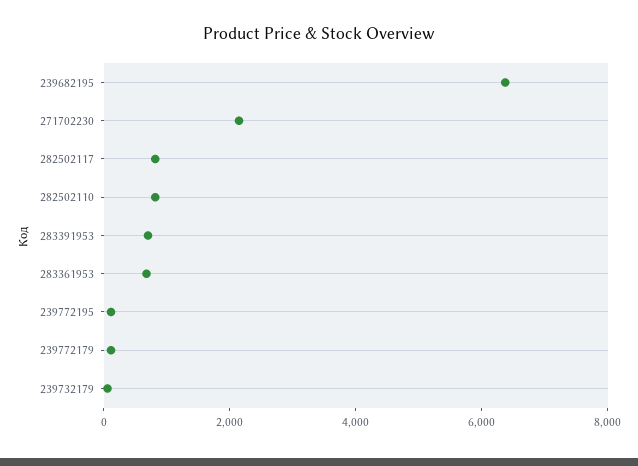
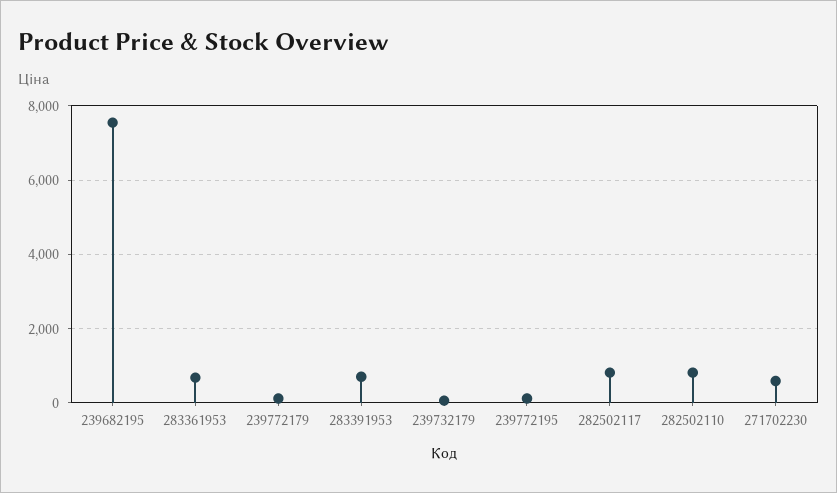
  {
-   "239682195": 6500,
+   "239682195": 7600,
-   "271702230": 2000,
+   "271702230": 600,
    "282502117": 800,
    "282502110": 800,
    "283391953": 800,
    "283361953": 600,
    "239772195": 200,
    "239772179": 200,
    "239732179": 0
  }

